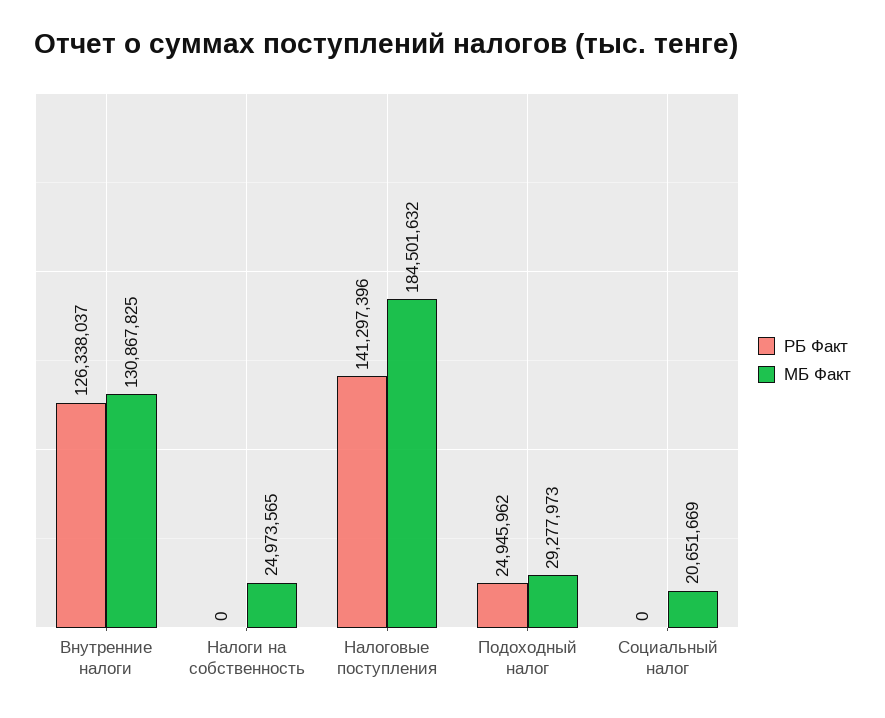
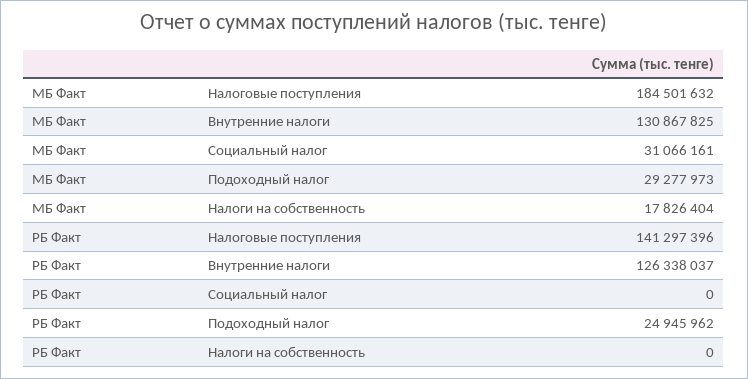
  {
    "РБ Факт": {
      "Внутренние налоги": 126338037,
      "Налоги на собственность": 0,
      "Налоговые поступления": 141297396,
      "Подоходный налог": 24945962,
      "Социальный налог": 0
    },
    "МБ Факт": {
      "Внутренние налоги": 130867825,
-     "Налоги на собственность": 24973565,
+     "Налоги на собственность": 17826404,
      "Налоговые поступления": 184501632,
      "Подоходный налог": 29277973,
-     "Социальный налог": 20651669
+     "Социальный налог": 31066161
    }
  }

